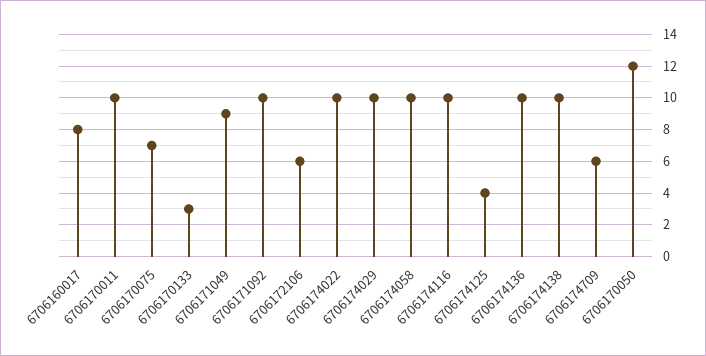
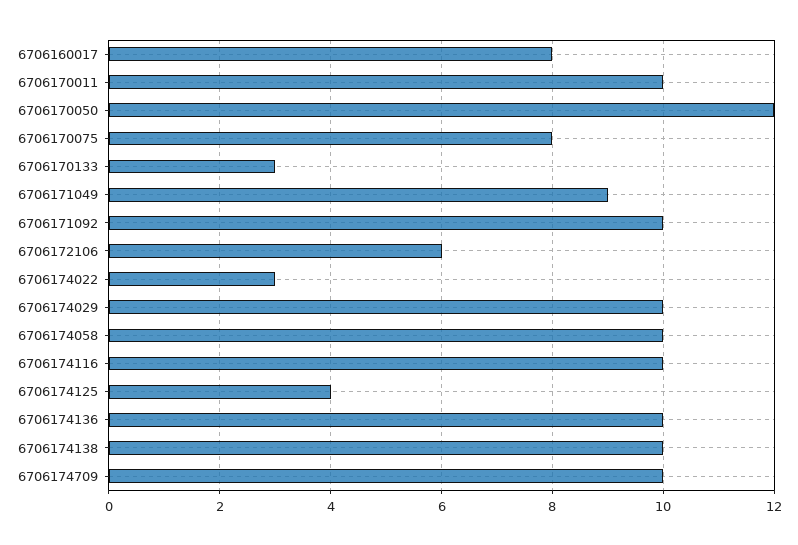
  {
    "6706160017": 8,
    "6706170011": 10,
-   "6706170075": 7,
+   "6706170075": 8,
    "6706170133": 3,
    "6706171049": 9,
    "6706171092": 10,
    "6706172106": 6,
-   "6706174022": 10,
+   "6706174022": 3,
    "6706174029": 10,
    "6706174058": 10,
    "6706174116": 10,
    "6706174125": 4,
    "6706174136": 10,
    "6706174138": 10,
-   "6706174709": 6,
+   "6706174709": 10,
    "6706170050": 12
  }

